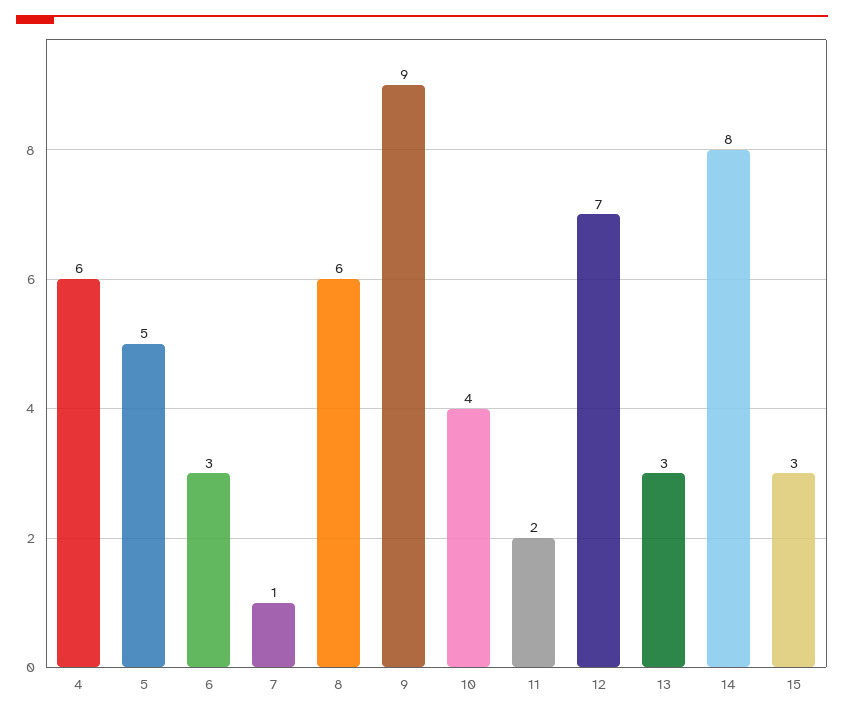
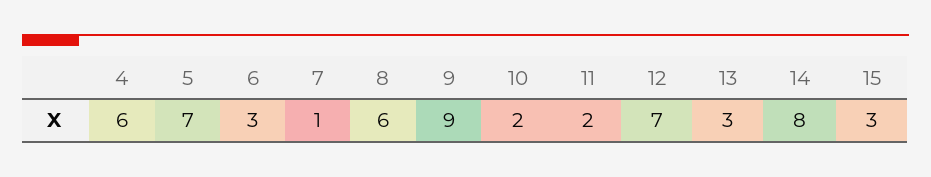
  {
    "4": 6,
-   "5": 5,
+   "5": 7,
    "6": 3,
    "7": 1,
    "8": 6,
    "9": 9,
-   "10": 4,
+   "10": 2,
    "11": 2,
    "12": 7,
    "13": 3,
    "14": 8,
    "15": 3
  }

